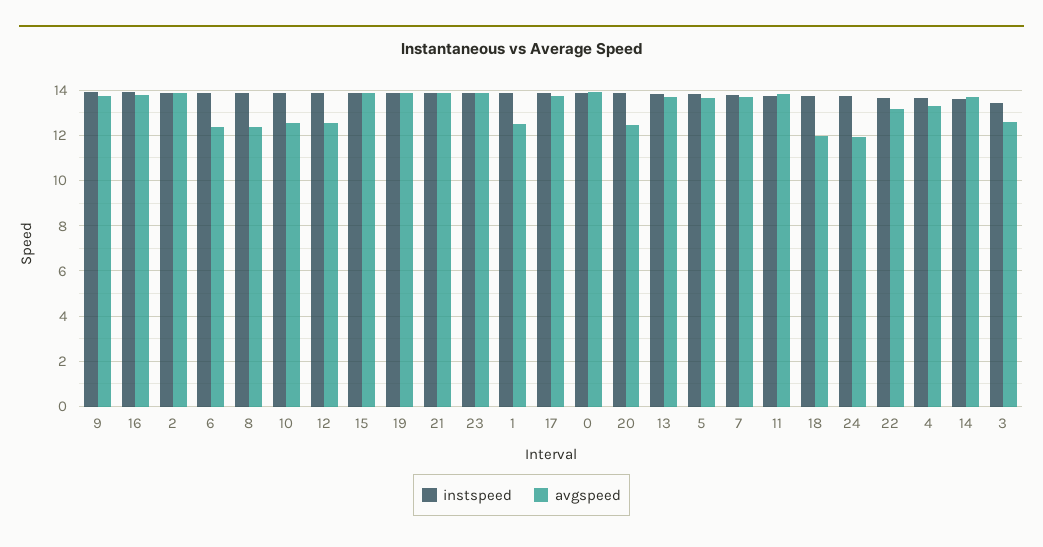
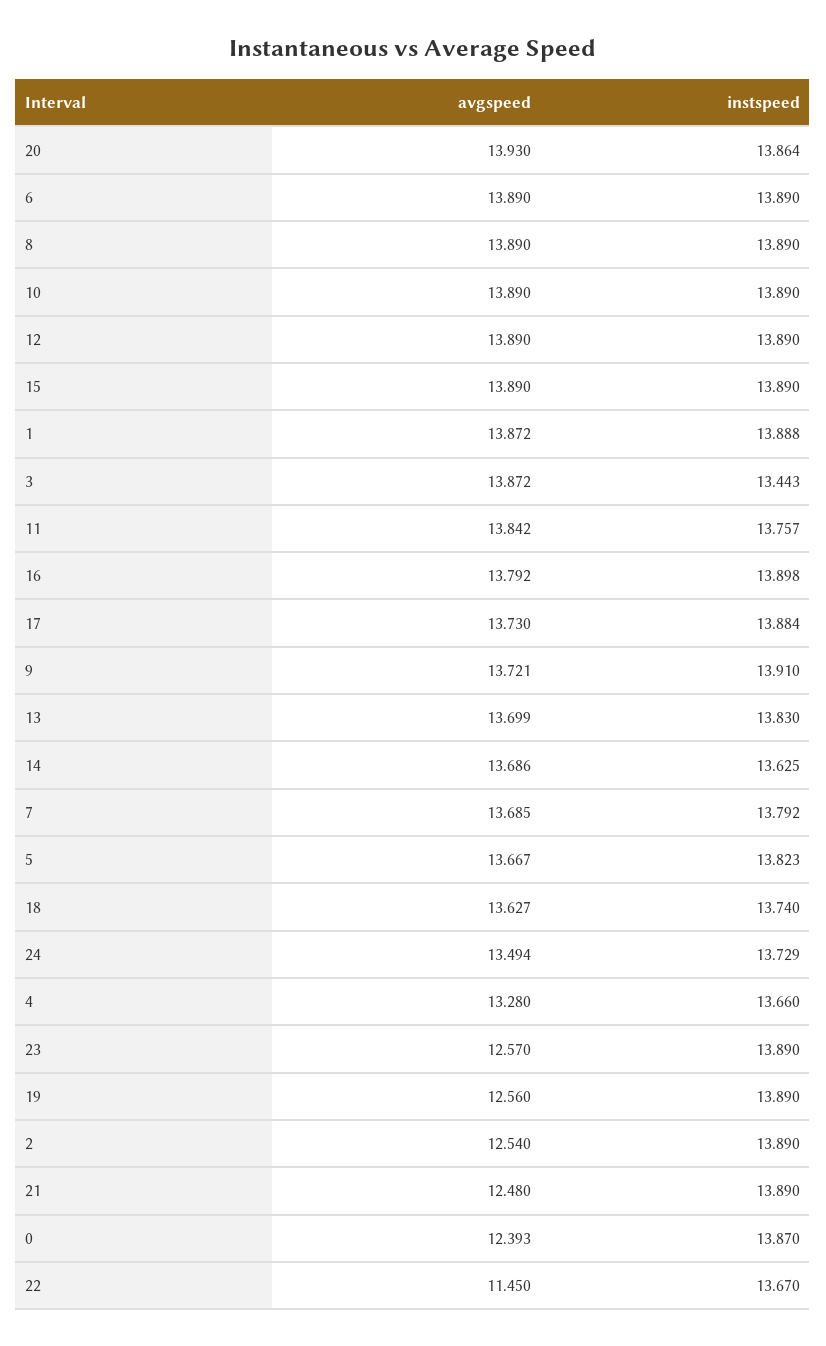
  {
    "instspeed": {
      "9": 13.91,
      "16": 13.898,
      "2": 13.89,
      "6": 13.89,
      "8": 13.89,
      "10": 13.89,
      "12": 13.89,
      "15": 13.89,
      "19": 13.89,
      "21": 13.89,
      "23": 13.89,
      "1": 13.888,
      "17": 13.884,
      "0": 13.87,
      "20": 13.864,
      "13": 13.83,
      "5": 13.823,
      "7": 13.792,
      "11": 13.757,
      "18": 13.74,
      "24": 13.729,
      "22": 13.67,
      "4": 13.66,
      "14": 13.625,
      "3": 13.443
    },
    "avgspeed": {
      "9": 13.721,
      "16": 13.792,
-     "2": 14,
+     "2": 12.54,
-     "6": 12.5,
+     "6": 13.89,
-     "8": 12.5,
+     "8": 13.89,
-     "10": 12.5,
+     "10": 13.89,
-     "12": 12.5,
+     "12": 13.89,
      "15": 13.89,
-     "19": 14,
+     "19": 12.56,
-     "21": 14,
+     "21": 12.48,
-     "23": 14,
+     "23": 12.57,
-     "1": 12.5,
+     "1": 13.872,
      "17": 13.73,
-     "0": 14,
+     "0": 12.393,
-     "20": 12.5,
+     "20": 13.93,
      "13": 13.699,
      "5": 13.667,
      "7": 13.685,
      "11": 13.842,
-     "18": 12,
+     "18": 13.627,
-     "24": 12,
+     "24": 13.494,
-     "22": 13,
+     "22": 11.45,
      "4": 13.28,
      "14": 13.686,
-     "3": 12.5
+     "3": 13.872
    }
  }

